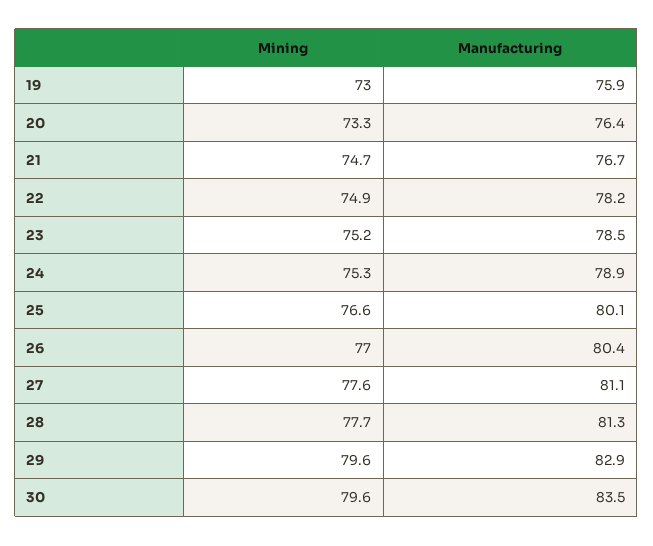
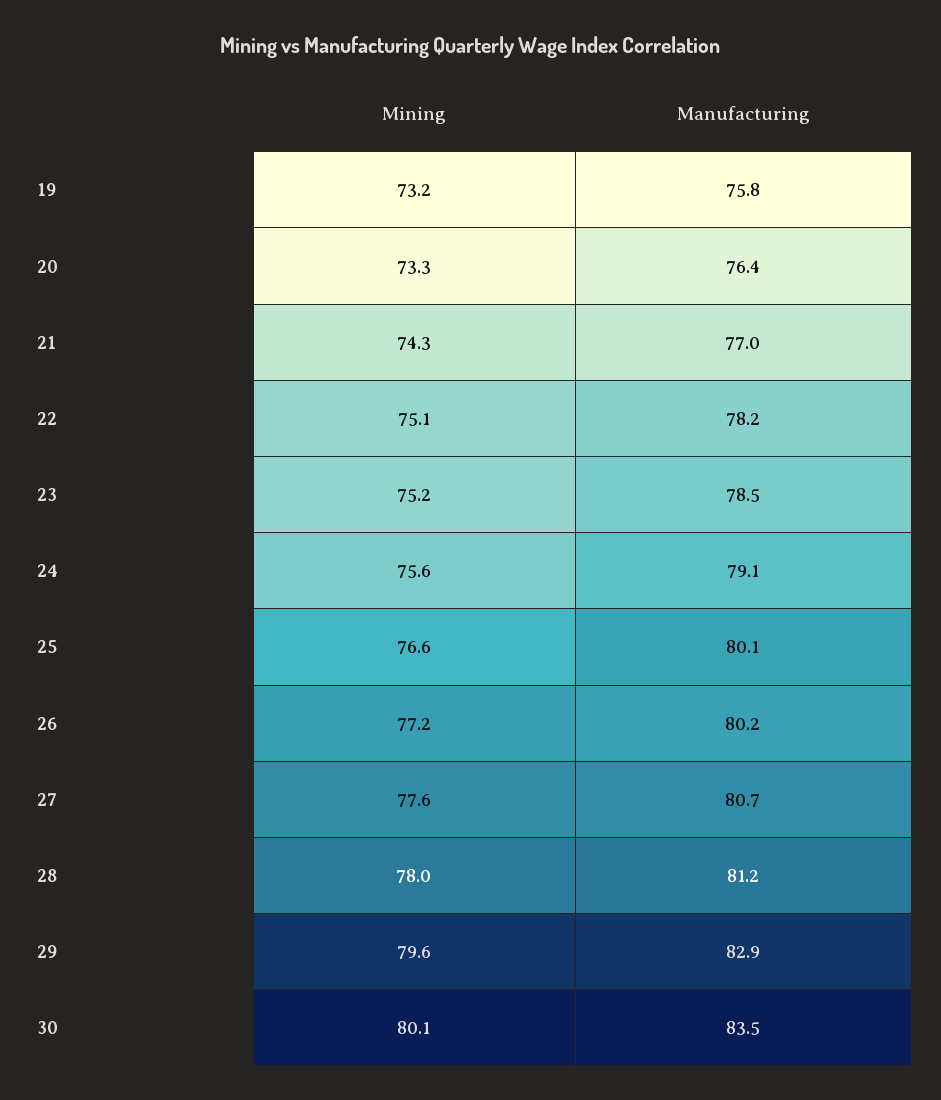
  {
    "Mining": {
-     "19": 73,
+     "19": 73.2,
      "20": 73.3,
-     "21": 74.7,
+     "21": 74.3,
-     "22": 74.9,
+     "22": 75.1,
      "23": 75.2,
-     "24": 75.3,
+     "24": 75.6,
      "25": 76.6,
-     "26": 77,
+     "26": 77.2,
      "27": 77.6,
-     "28": 77.7,
+     "28": 78,
      "29": 79.6,
-     "30": 79.6
+     "30": 80.1
    },
    "Manufacturing": {
-     "19": 75.9,
+     "19": 75.8,
      "20": 76.4,
-     "21": 76.7,
+     "21": 77,
      "22": 78.2,
      "23": 78.5,
-     "24": 78.9,
+     "24": 79.1,
      "25": 80.1,
-     "26": 80.4,
+     "26": 80.2,
-     "27": 81.1,
+     "27": 80.7,
-     "28": 81.3,
+     "28": 81.2,
      "29": 82.9,
      "30": 83.5
    }
  }

